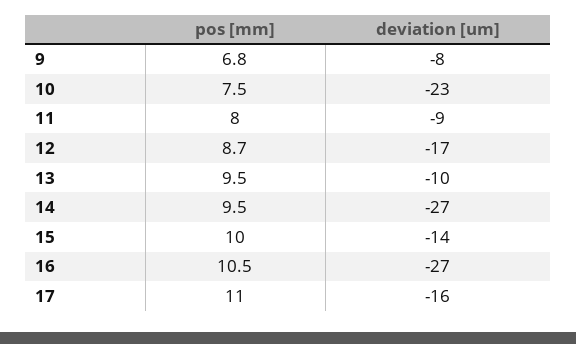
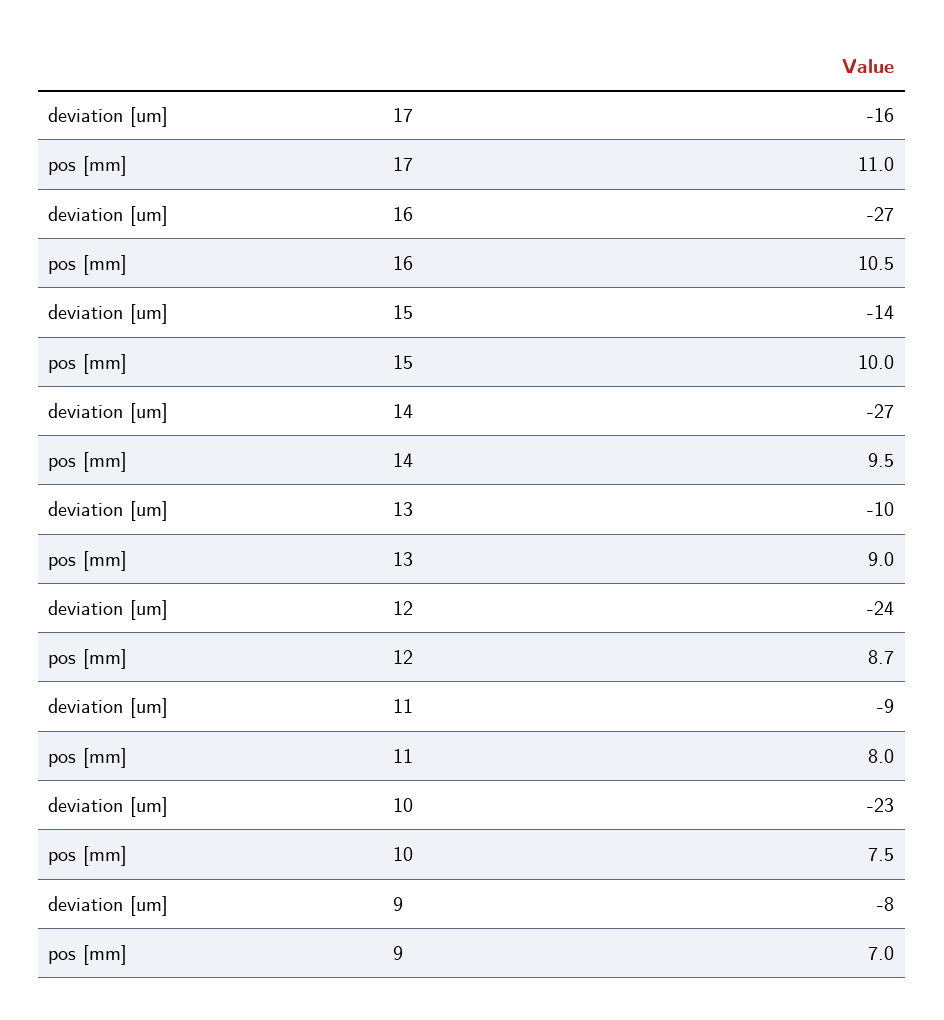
  {
    "pos [mm]": {
-     "9": 6.8,
+     "9": 7,
      "10": 7.5,
      "11": 8,
      "12": 8.7,
-     "13": 9.5,
+     "13": 9,
      "14": 9.5,
      "15": 10,
      "16": 10.5,
      "17": 11
    },
    "deviation [um]": {
      "9": -8,
      "10": -23,
      "11": -9,
-     "12": -17,
+     "12": -24,
      "13": -10,
      "14": -27,
      "15": -14,
      "16": -27,
      "17": -16
    }
  }

